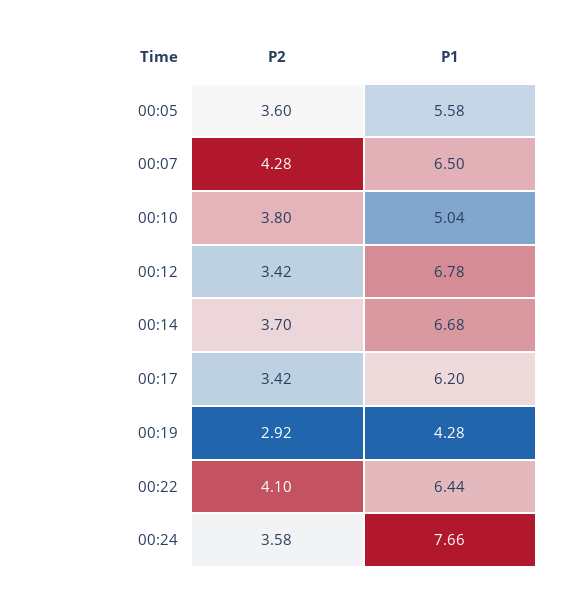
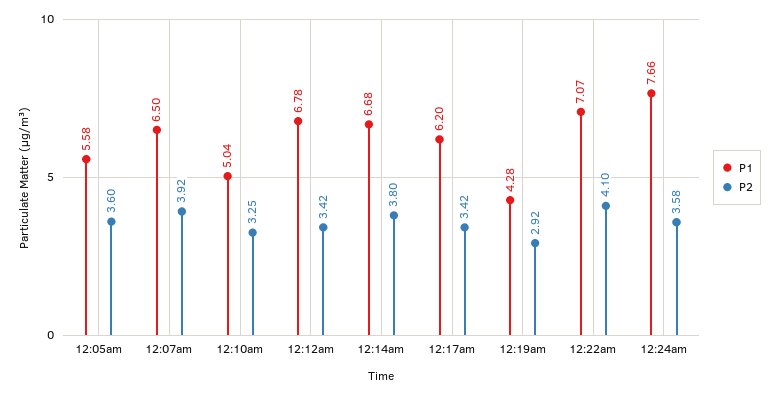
  {
    "P2": {
      "00:05": 3.6,
-     "00:07": 4.28,
+     "00:07": 3.92,
-     "00:10": 3.8,
+     "00:10": 3.25,
      "00:12": 3.42,
-     "00:14": 3.7,
+     "00:14": 3.8,
      "00:17": 3.42,
      "00:19": 2.92,
      "00:22": 4.1,
      "00:24": 3.58
    },
    "P1": {
      "00:05": 5.58,
      "00:07": 6.5,
      "00:10": 5.04,
      "00:12": 6.78,
      "00:14": 6.68,
      "00:17": 6.2,
      "00:19": 4.28,
-     "00:22": 6.44,
+     "00:22": 7.07,
      "00:24": 7.66
    }
  }

